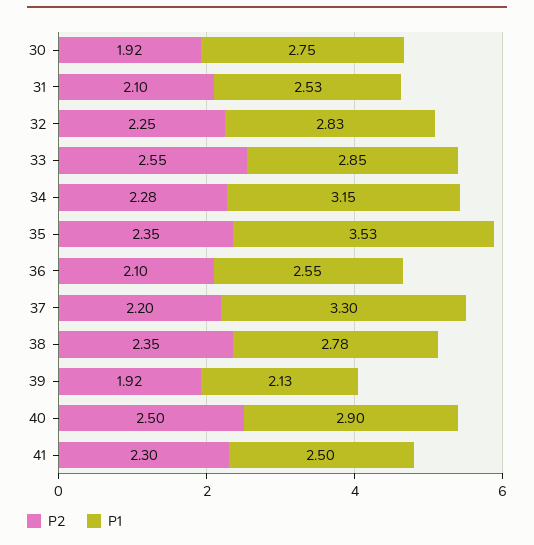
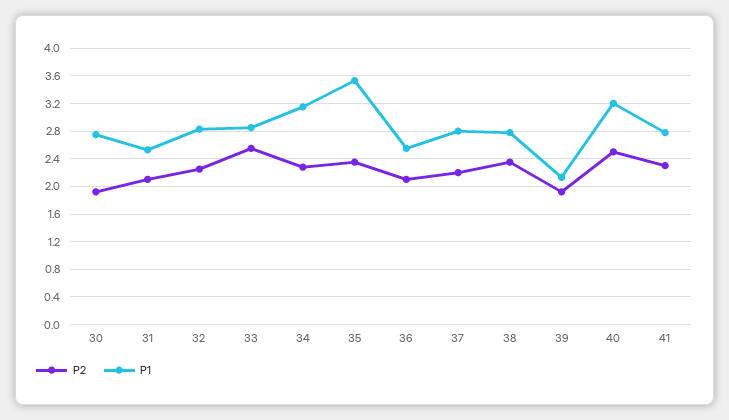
  {
    "P2": {
      "30": 1.92,
      "31": 2.1,
      "32": 2.25,
      "33": 2.55,
      "34": 2.28,
      "35": 2.35,
      "36": 2.1,
      "37": 2.2,
      "38": 2.35,
      "39": 1.92,
      "40": 2.5,
      "41": 2.3
    },
    "P1": {
      "30": 2.75,
      "31": 2.53,
      "32": 2.83,
      "33": 2.85,
      "34": 3.15,
      "35": 3.53,
      "36": 2.55,
-     "37": 3.3,
+     "37": 2.8,
      "38": 2.78,
      "39": 2.13,
-     "40": 2.9,
+     "40": 3.2,
-     "41": 2.5
+     "41": 2.8
    }
  }

